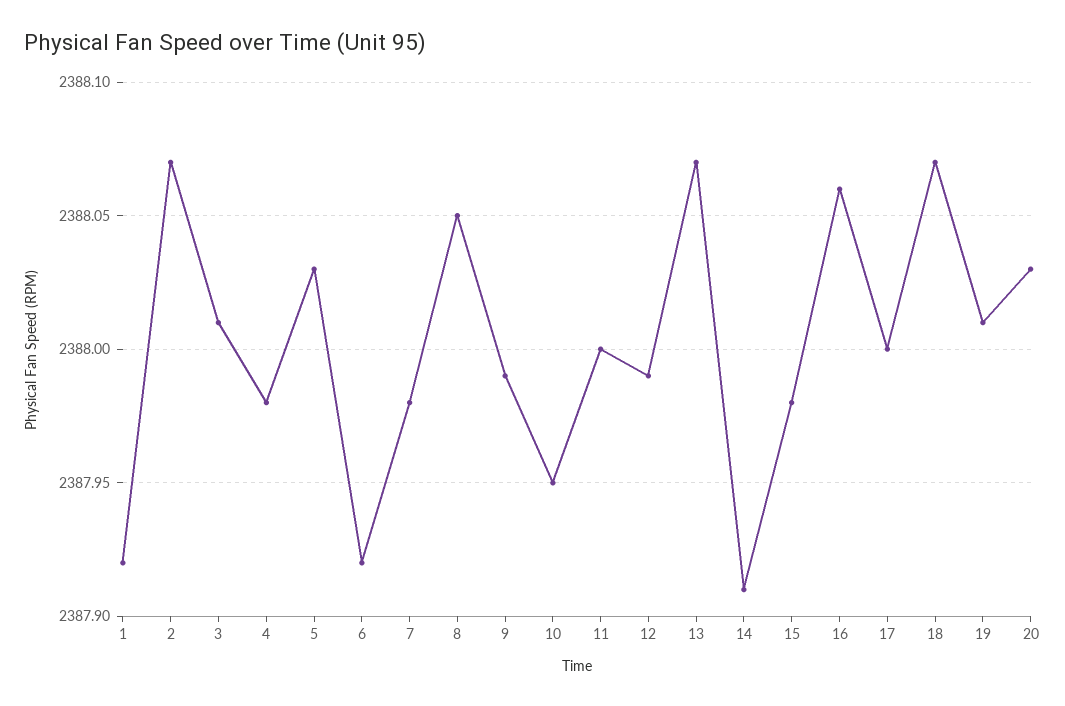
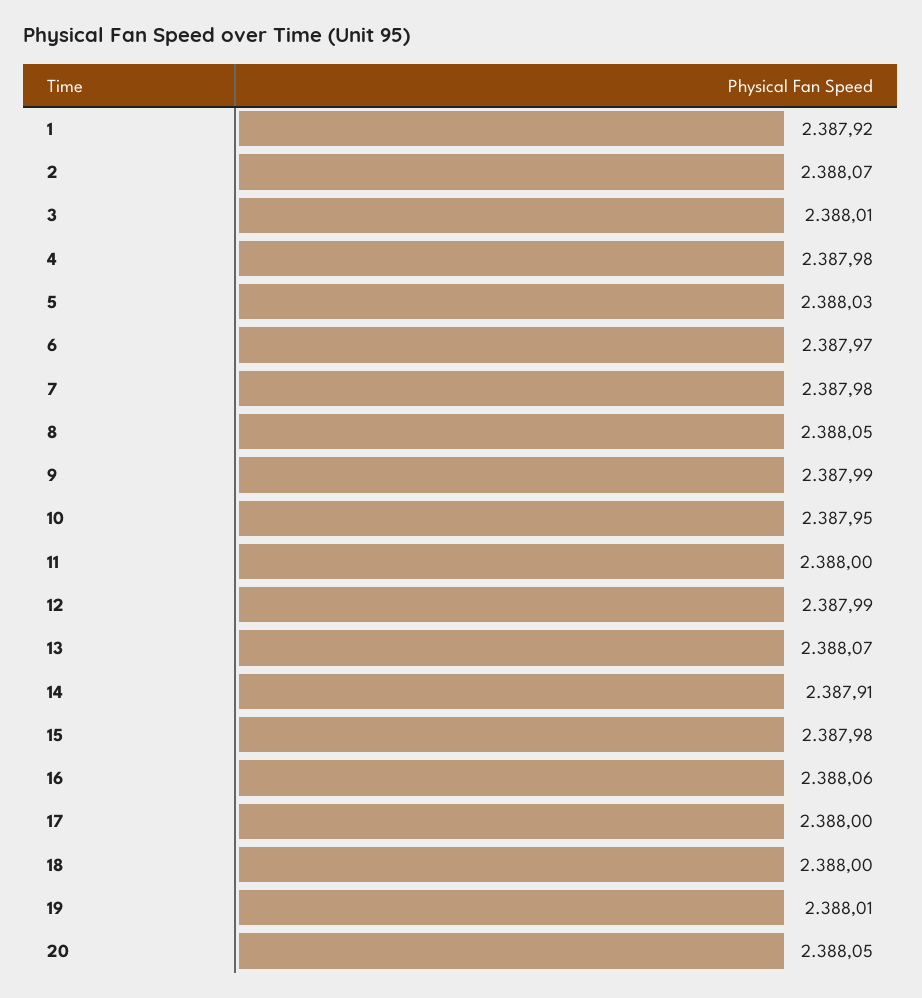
  {
    "1": 2387.92,
    "2": 2388.07,
    "3": 2388.01,
    "4": 2387.98,
    "5": 2388.03,
-   "6": 2387.92,
+   "6": 2387.97,
    "7": 2387.98,
    "8": 2388.05,
    "9": 2387.99,
    "10": 2387.95,
    "11": 2388,
    "12": 2387.99,
    "13": 2388.07,
    "14": 2387.91,
    "15": 2387.98,
    "16": 2388.06,
    "17": 2388,
-   "18": 2388.07,
+   "18": 2388,
    "19": 2388.01,
-   "20": 2388.03
+   "20": 2388.05
  }

